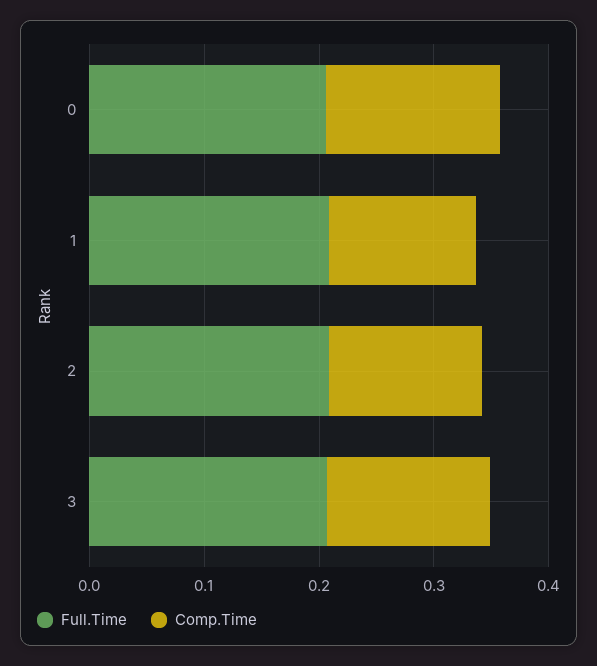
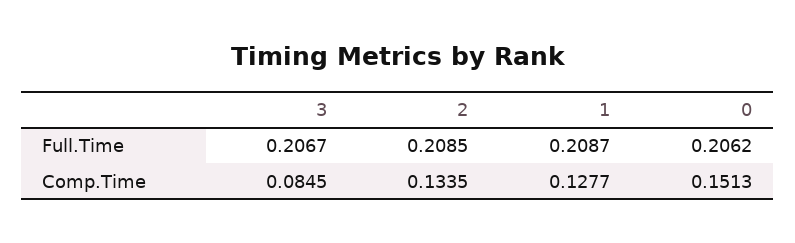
  {
    "Full.Time": {
      "0": 0.2062,
      "1": 0.2087,
      "2": 0.2085,
      "3": 0.2067
    },
    "Comp.Time": {
      "0": 0.1513,
      "1": 0.1277,
      "2": 0.1335,
-     "3": 0.14
+     "3": 0.0845
    }
  }

